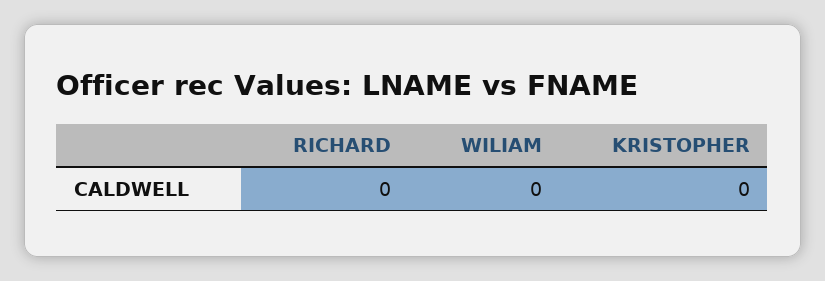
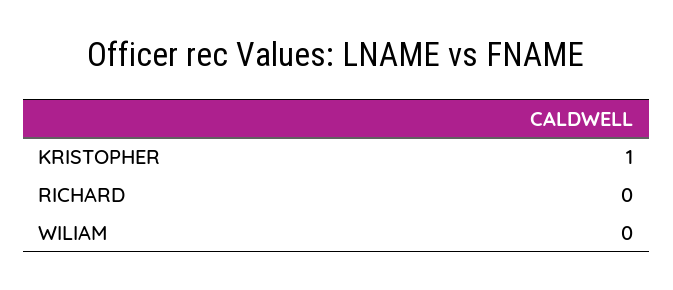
  {
    "RICHARD": 0,
    "WILIAM": 0,
-   "KRISTOPHER": 0
+   "KRISTOPHER": 1
  }

